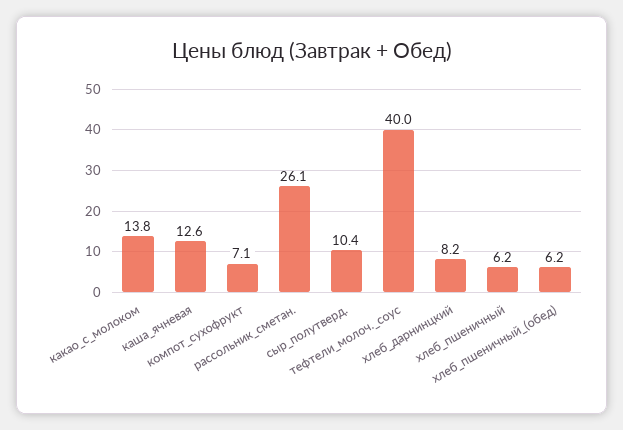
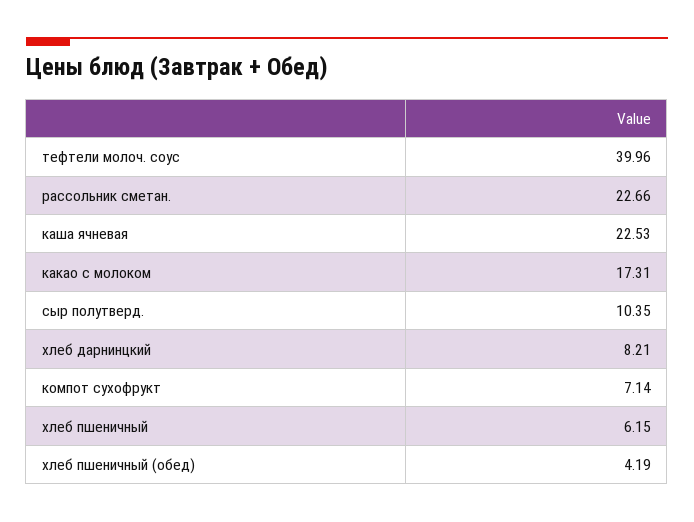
  {
-   "какао_с_молоком": 13.8,
+   "какао_с_молоком": 17.31,
-   "каша_ячневая": 12.6,
+   "каша_ячневая": 22.53,
    "компот_сухофрукт": 7.14,
-   "рассольник_сметан.": 26.1,
+   "рассольник_сметан.": 22.66,
    "сыр_полутверд.": 10.35,
    "тефтели_молоч._соус": 39.96,
    "хлеб_дарнинцкий": 8.21,
    "хлеб_пшеничный": 6.15,
-   "хлеб_пшеничный_(обед)": 6.2
+   "хлеб_пшеничный_(обед)": 4.19
  }

